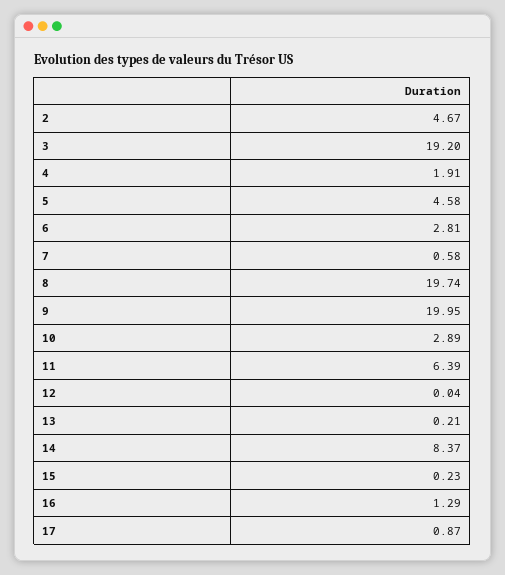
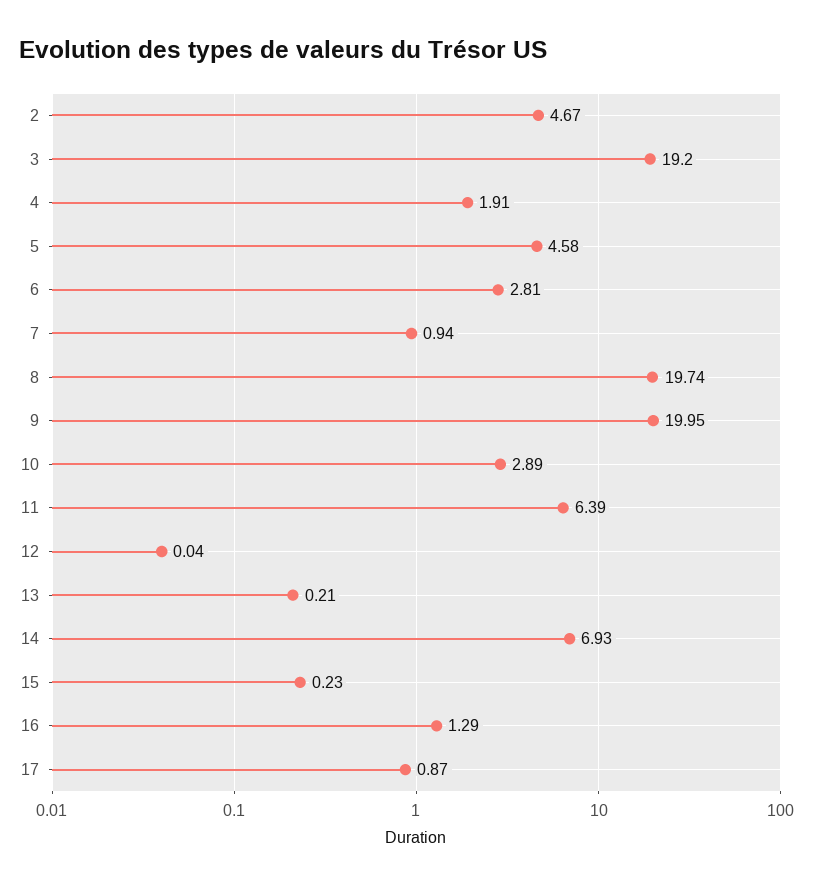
  {
    "2": 4.67,
    "3": 19.2,
    "4": 1.91,
    "5": 4.58,
    "6": 2.81,
-   "7": 0.58,
+   "7": 0.94,
    "8": 19.74,
    "9": 19.95,
    "10": 2.89,
    "11": 6.39,
    "12": 0.04,
    "13": 0.21,
-   "14": 8.37,
+   "14": 6.93,
    "15": 0.23,
    "16": 1.29,
    "17": 0.87
  }

